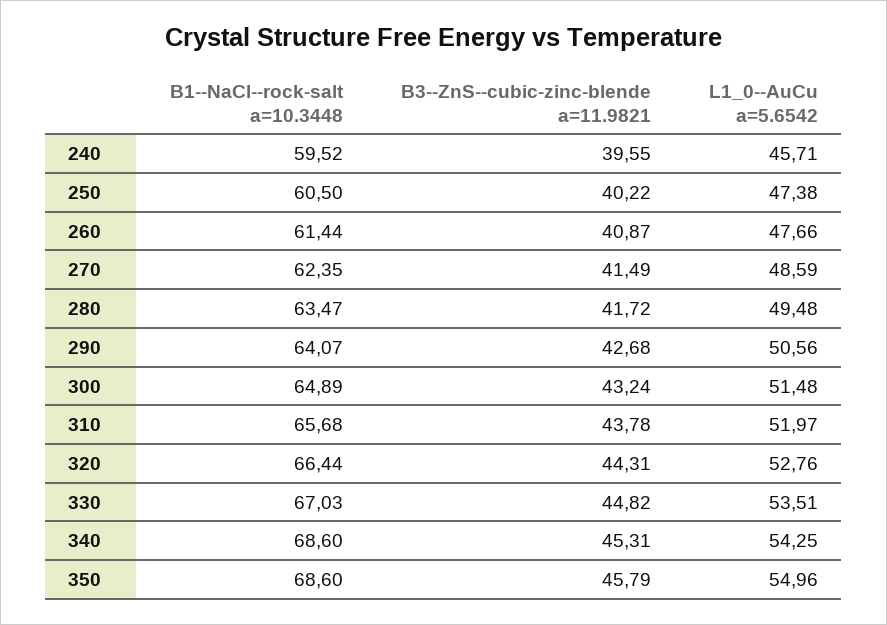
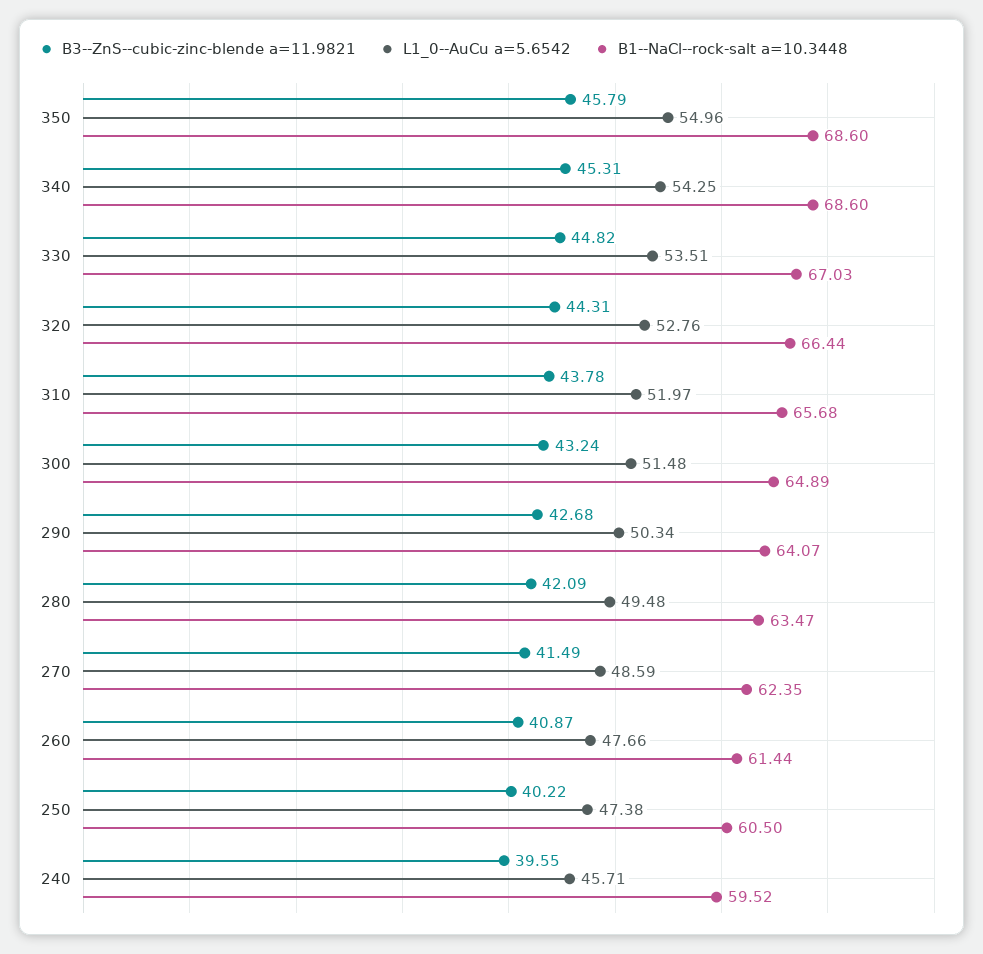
  {
    "B1--NaCl--rock-salt a=10.3448": {
      "240": 59.52,
      "250": 60.5,
      "260": 61.44,
      "270": 62.35,
      "280": 63.47,
      "290": 64.07,
      "300": 64.89,
      "310": 65.68,
      "320": 66.44,
      "330": 67.03,
      "340": 68.6,
      "350": 68.6
    },
    "B3--ZnS--cubic-zinc-blende a=11.9821": {
      "240": 39.55,
      "250": 40.22,
      "260": 40.87,
      "270": 41.49,
-     "280": 41.72,
+     "280": 42.09,
      "290": 42.68,
      "300": 43.24,
      "310": 43.78,
      "320": 44.31,
      "330": 44.82,
      "340": 45.31,
      "350": 45.79
    },
    "L1_0--AuCu a=5.6542": {
      "240": 45.71,
      "250": 47.38,
      "260": 47.66,
      "270": 48.59,
      "280": 49.48,
-     "290": 50.56,
+     "290": 50.34,
      "300": 51.48,
      "310": 51.97,
      "320": 52.76,
      "330": 53.51,
      "340": 54.25,
      "350": 54.96
    }
  }

